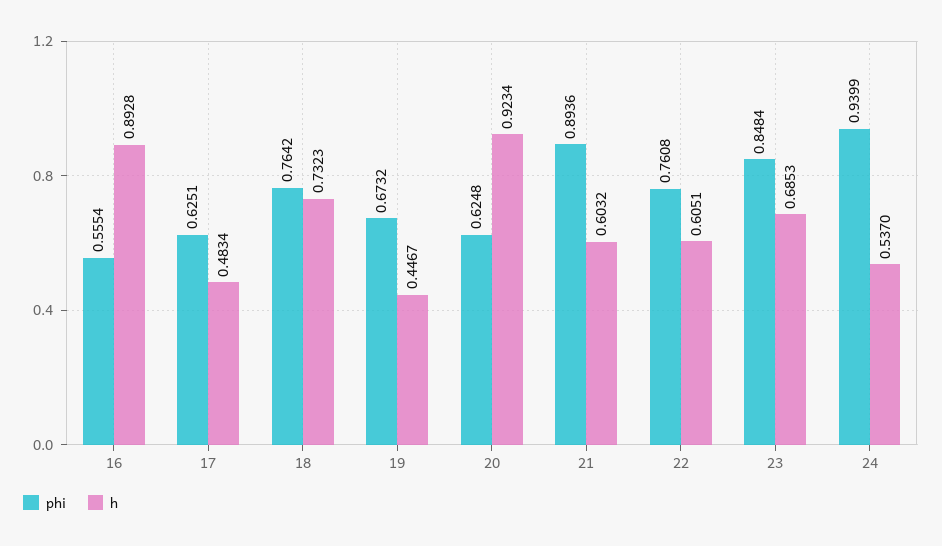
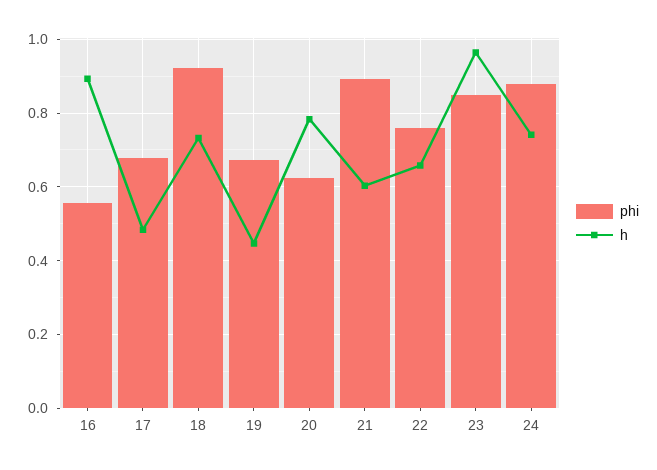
  {
    "phi": {
      "16": 0.5554,
-     "17": 0.6251,
+     "17": 0.68,
-     "18": 0.7642,
+     "18": 0.92,
      "19": 0.6732,
      "20": 0.6248,
      "21": 0.8936,
      "22": 0.7608,
      "23": 0.8484,
-     "24": 0.9399
+     "24": 0.88
    },
    "h": {
      "16": 0.8928,
      "17": 0.4834,
      "18": 0.7323,
      "19": 0.4467,
-     "20": 0.9234,
+     "20": 0.78,
      "21": 0.6032,
-     "22": 0.6051,
+     "22": 0.66,
-     "23": 0.6853,
+     "23": 0.96,
-     "24": 0.537
+     "24": 0.74
    }
  }

